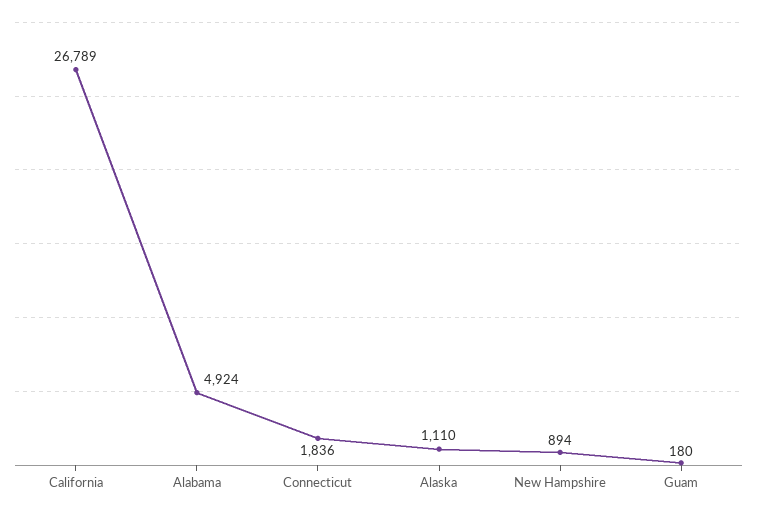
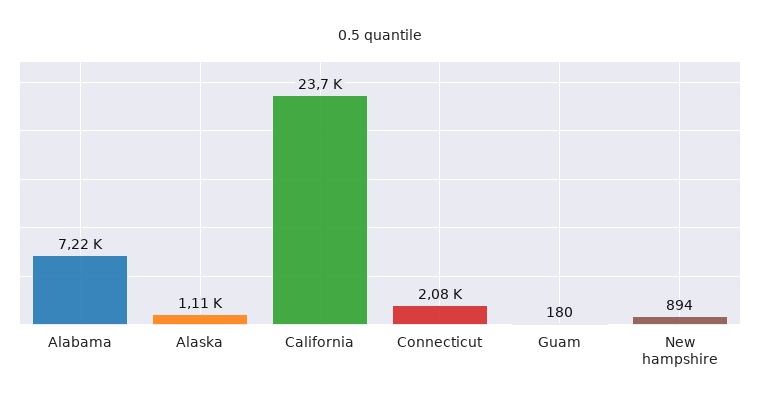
  {
-   "California": 26789,
+   "California": 23700,
-   "Alabama": 4924,
+   "Alabama": 7220,
-   "Connecticut": 1836,
+   "Connecticut": 2080,
    "Alaska": 1110,
    "New Hampshire": 894,
    "Guam": 180
  }

